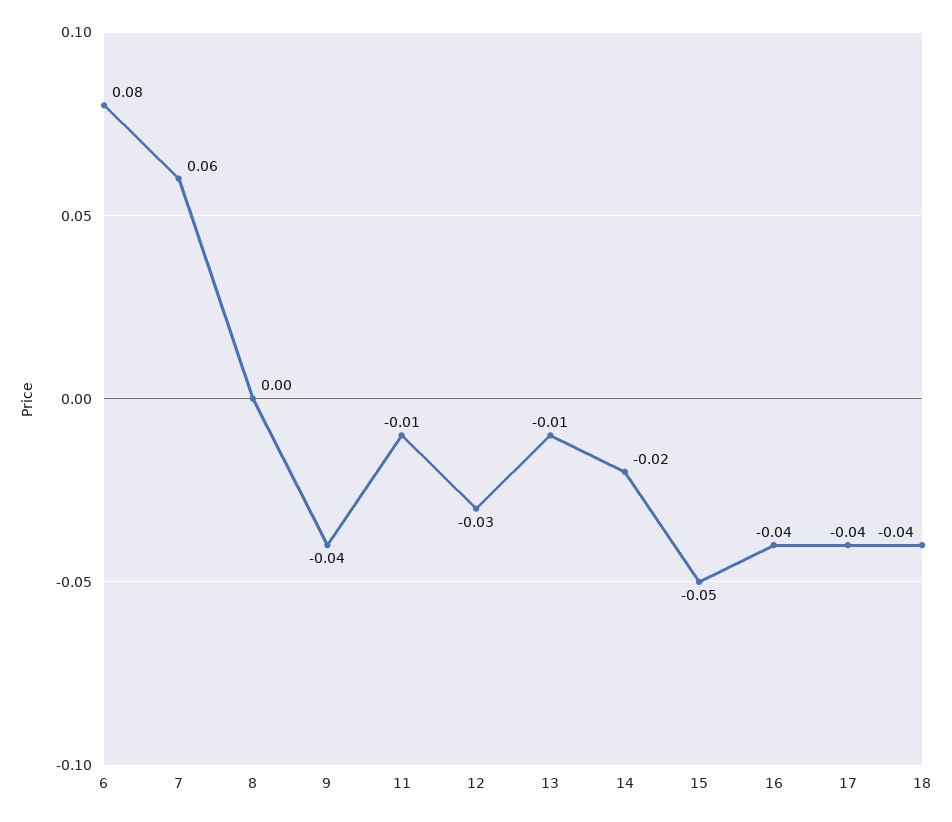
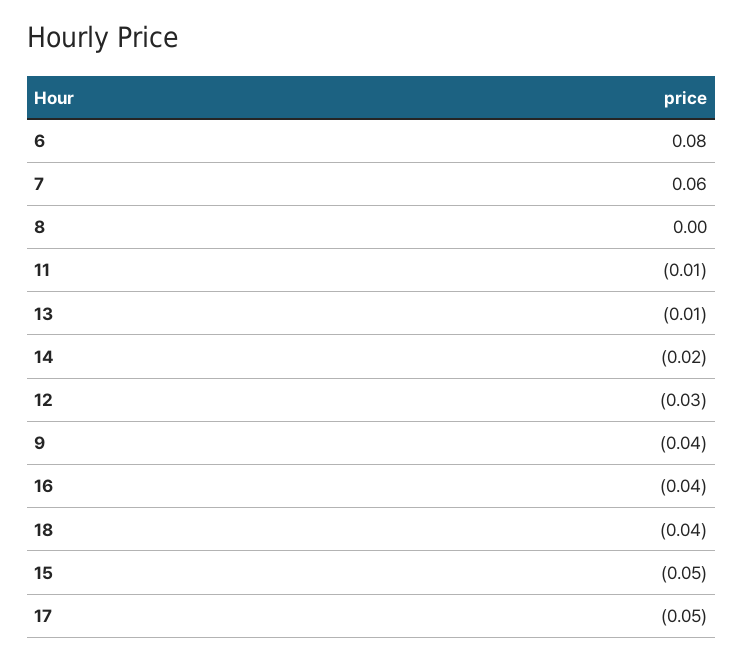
  {
    "6": 0.08,
    "7": 0.06,
    "8": 0,
    "9": -0.04,
    "11": -0.01,
    "12": -0.03,
    "13": -0.01,
    "14": -0.02,
    "15": -0.05,
    "16": -0.04,
-   "17": -0.04,
+   "17": -0.05,
    "18": -0.04
  }

